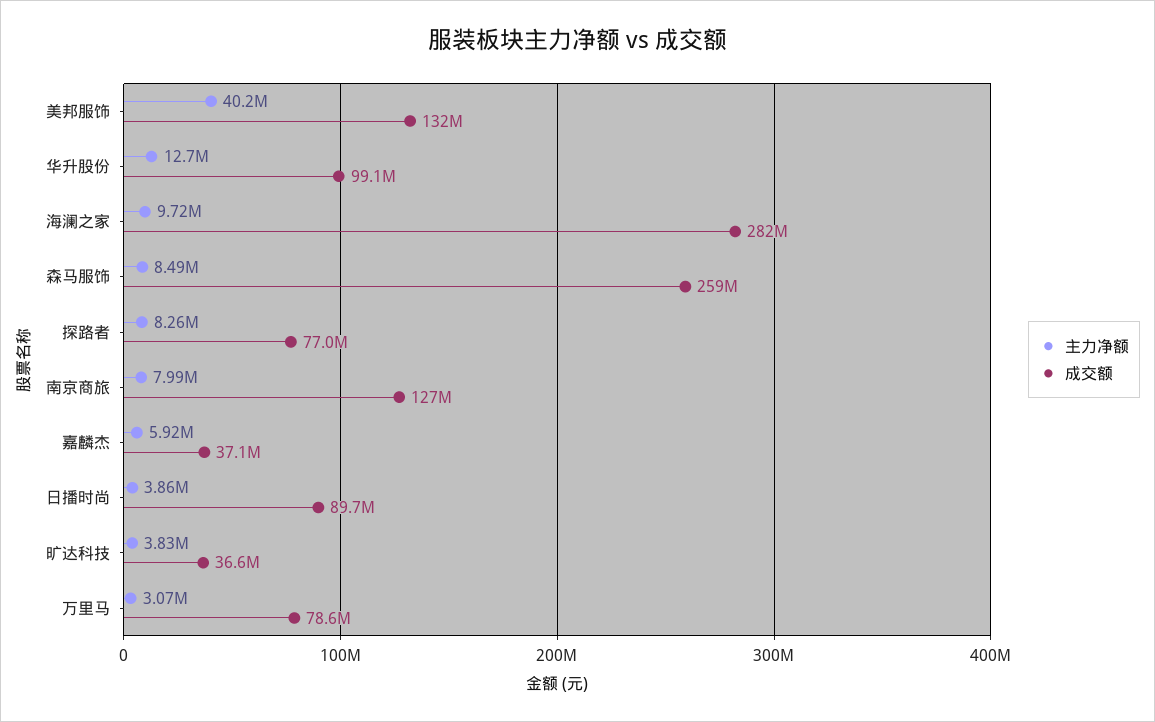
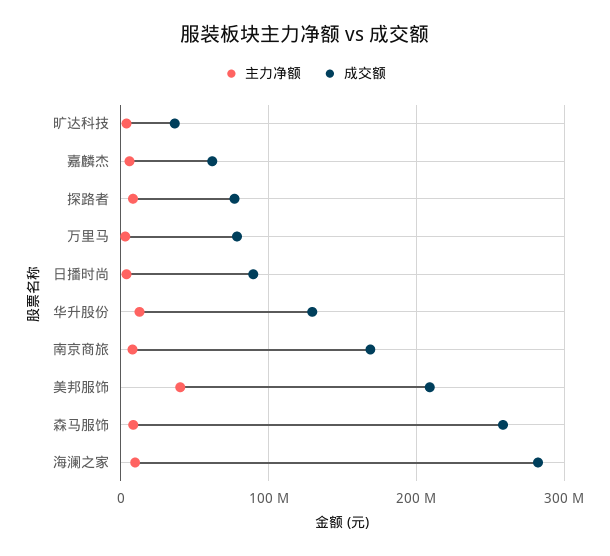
  {
    "主力净额": {
      "美邦服饰": 40200000,
      "华升股份": 12700000,
      "海澜之家": 9720000,
      "森马服饰": 8490000,
      "探路者": 8260000,
      "南京商旅": 7990000,
      "嘉麟杰": 5920000,
      "日播时尚": 3860000,
      "旷达科技": 3830000,
      "万里马": 3070000
    },
    "成交额": {
-     "美邦服饰": 132000000,
+     "美邦服饰": 210000000,
-     "华升股份": 99100000,
+     "华升股份": 130000000,
      "海澜之家": 282000000,
      "森马服饰": 259000000,
      "探路者": 77000000,
-     "南京商旅": 127000000,
+     "南京商旅": 170000000,
-     "嘉麟杰": 37100000,
+     "嘉麟杰": 60000000,
      "日播时尚": 89700000,
      "旷达科技": 36600000,
      "万里马": 78600000
    }
  }

